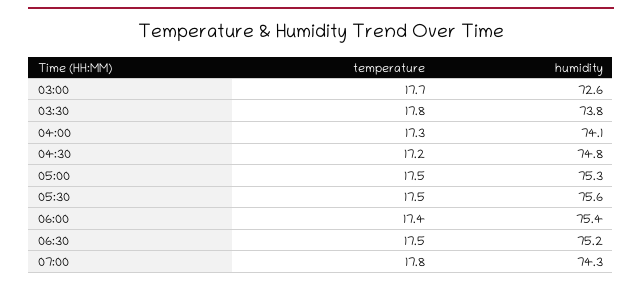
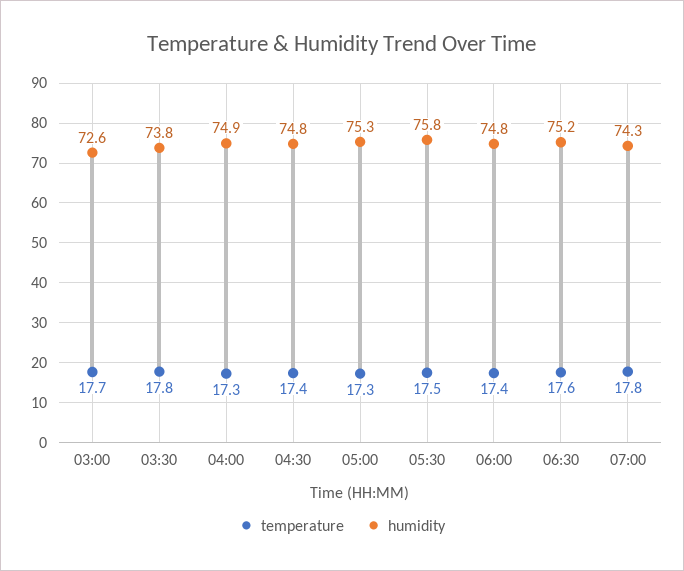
  {
    "temperature": {
      "03:00": 17.7,
      "03:30": 17.8,
      "04:00": 17.3,
-     "04:30": 17.2,
+     "04:30": 17.4,
-     "05:00": 17.5,
+     "05:00": 17.3,
      "05:30": 17.5,
      "06:00": 17.4,
-     "06:30": 17.5,
+     "06:30": 17.6,
      "07:00": 17.8
    },
    "humidity": {
      "03:00": 72.6,
      "03:30": 73.8,
-     "04:00": 74.1,
+     "04:00": 74.9,
      "04:30": 74.8,
      "05:00": 75.3,
-     "05:30": 75.6,
+     "05:30": 75.8,
-     "06:00": 75.4,
+     "06:00": 74.8,
      "06:30": 75.2,
      "07:00": 74.3
    }
  }

